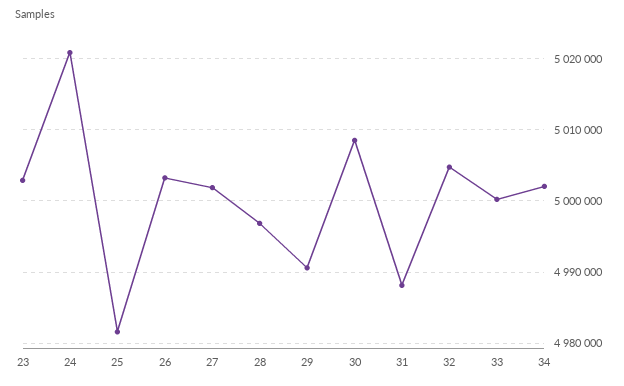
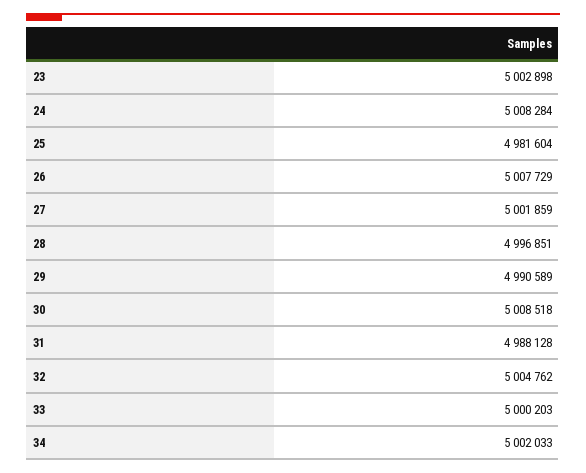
  {
    "23": 5002898,
-   "24": 5021000,
+   "24": 5008284,
    "25": 4981604,
-   "26": 5003000,
+   "26": 5007729,
    "27": 5001859,
    "28": 4996851,
    "29": 4990589,
    "30": 5008518,
    "31": 4988128,
    "32": 5004762,
    "33": 5000203,
    "34": 5002033
  }

